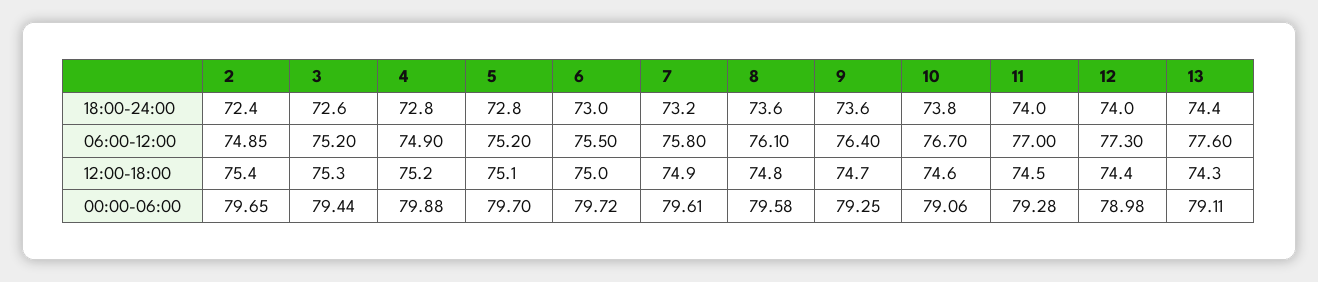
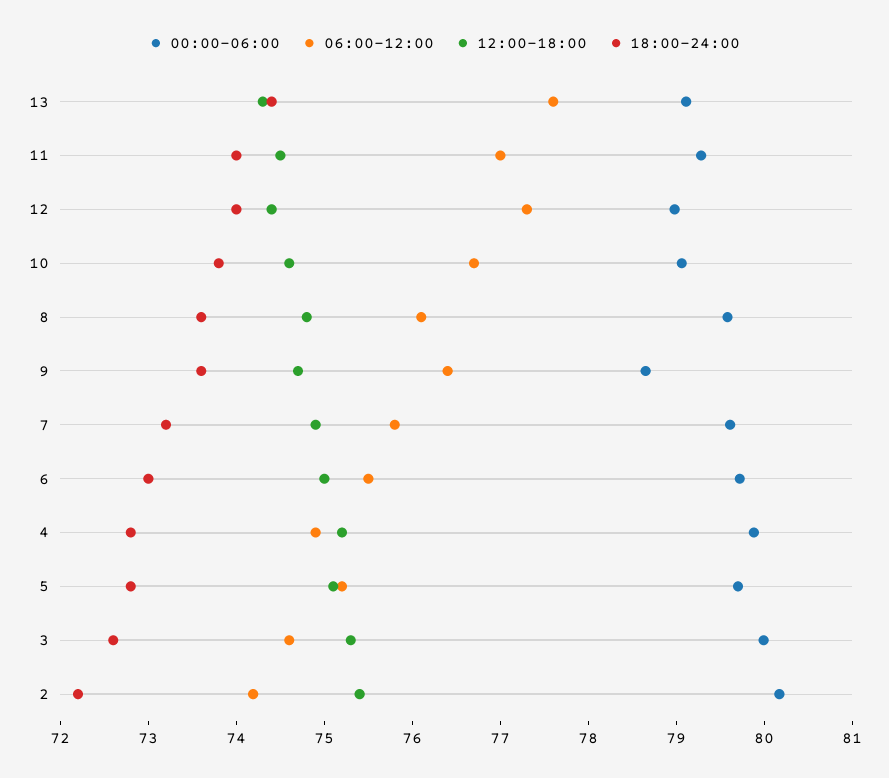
  {
    "18:00-24:00": {
-     "2": 72.4,
+     "2": 72.2,
      "3": 72.6,
      "4": 72.8,
      "5": 72.8,
      "6": 73,
      "7": 73.2,
      "8": 73.6,
      "9": 73.6,
      "10": 73.8,
      "11": 74,
      "12": 74,
      "13": 74.4
    },
    "06:00-12:00": {
-     "2": 74.85,
+     "2": 74.2,
-     "3": 75.2,
+     "3": 74.6,
      "4": 74.9,
      "5": 75.2,
      "6": 75.5,
      "7": 75.8,
      "8": 76.1,
      "9": 76.4,
      "10": 76.7,
      "11": 77,
      "12": 77.3,
      "13": 77.6
    },
    "12:00-18:00": {
      "2": 75.4,
      "3": 75.3,
      "4": 75.2,
      "5": 75.1,
      "6": 75,
      "7": 74.9,
      "8": 74.8,
      "9": 74.7,
      "10": 74.6,
      "11": 74.5,
      "12": 74.4,
      "13": 74.3
    },
    "00:00-06:00": {
-     "2": 79.65,
+     "2": 80.2,
-     "3": 79.44,
+     "3": 80,
      "4": 79.88,
      "5": 79.7,
      "6": 79.72,
      "7": 79.61,
      "8": 79.58,
-     "9": 79.25,
+     "9": 78.6,
      "10": 79.06,
      "11": 79.28,
      "12": 78.98,
      "13": 79.11
    }
  }

